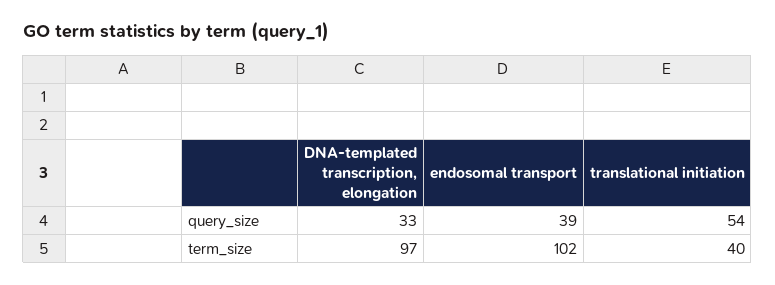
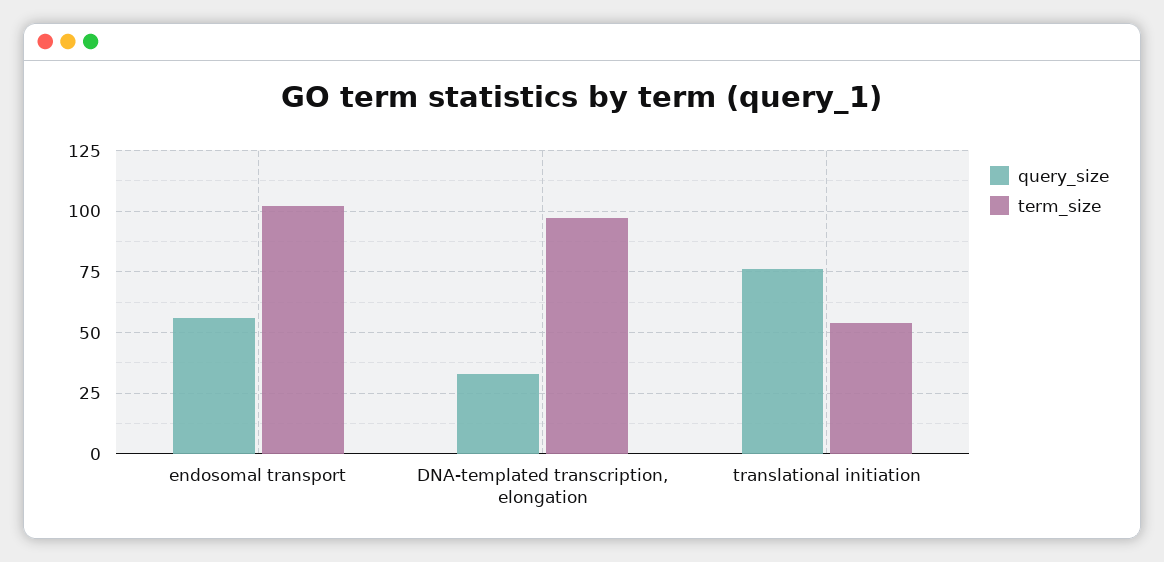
  {
    "query_size": {
      "DNA-templated transcription, elongation": 33,
-     "endosomal transport": 39,
+     "endosomal transport": 55,
-     "translational initiation": 54
+     "translational initiation": 75
    },
    "term_size": {
      "DNA-templated transcription, elongation": 97,
      "endosomal transport": 102,
-     "translational initiation": 40
+     "translational initiation": 55
    }
  }

